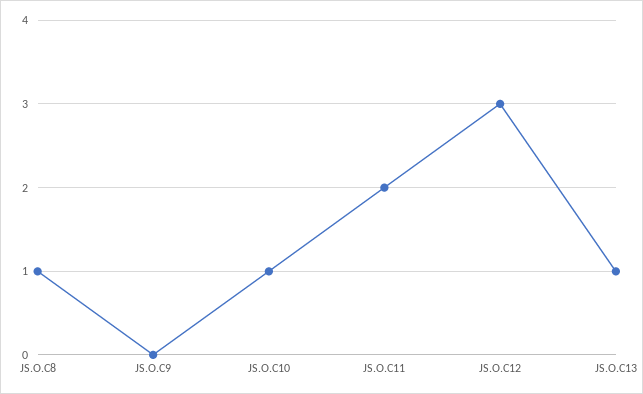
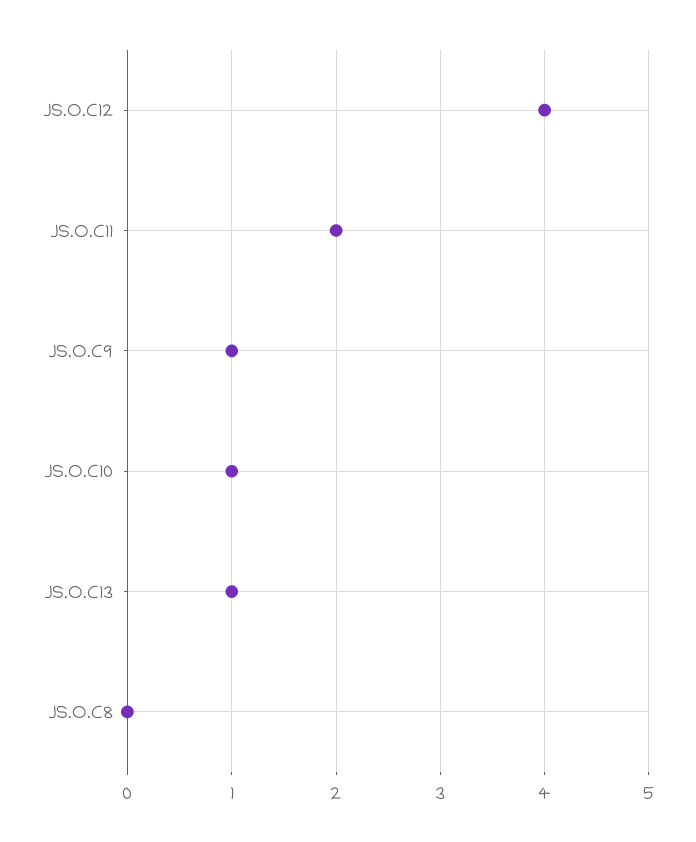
  {
-   "JS.O.C8": 1,
+   "JS.O.C8": 0,
-   "JS.O.C9": 0,
+   "JS.O.C9": 1,
    "JS.O.C10": 1,
    "JS.O.C11": 2,
-   "JS.O.C12": 3,
+   "JS.O.C12": 4,
    "JS.O.C13": 1
  }

